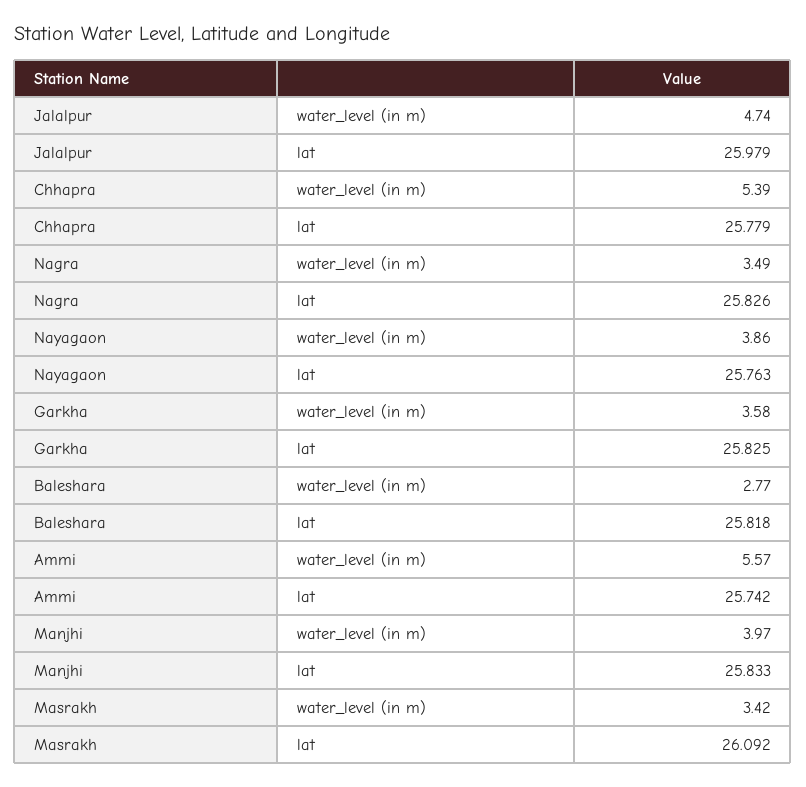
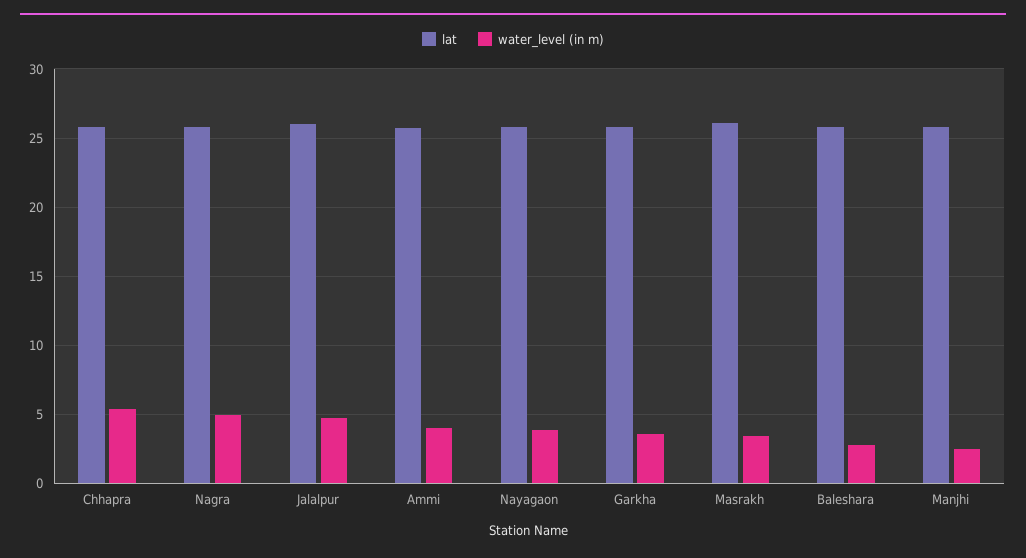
  {
    "water_level (in m)": {
      "Jalalpur": 4.74,
      "Chhapra": 5.39,
-     "Nagra": 3.49,
+     "Nagra": 5,
      "Nayagaon": 3.86,
      "Garkha": 3.58,
      "Baleshara": 2.77,
-     "Ammi": 5.57,
+     "Ammi": 4,
-     "Manjhi": 3.97,
+     "Manjhi": 2.5,
      "Masrakh": 3.42
    },
    "lat": {
      "Jalalpur": 25.979,
      "Chhapra": 25.779,
      "Nagra": 25.826,
      "Nayagaon": 25.763,
      "Garkha": 25.825,
      "Baleshara": 25.818,
      "Ammi": 25.742,
      "Manjhi": 25.833,
      "Masrakh": 26.092
    }
  }

